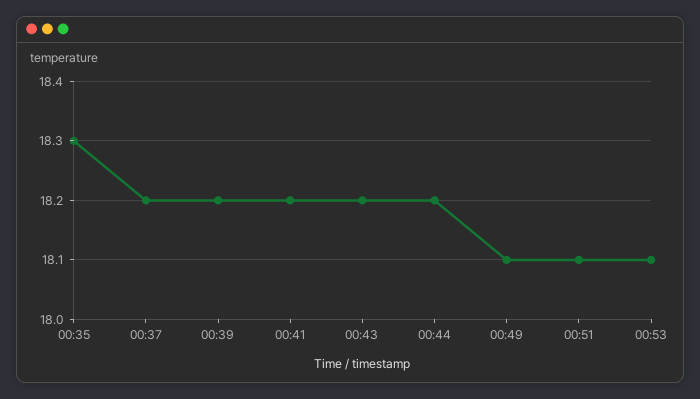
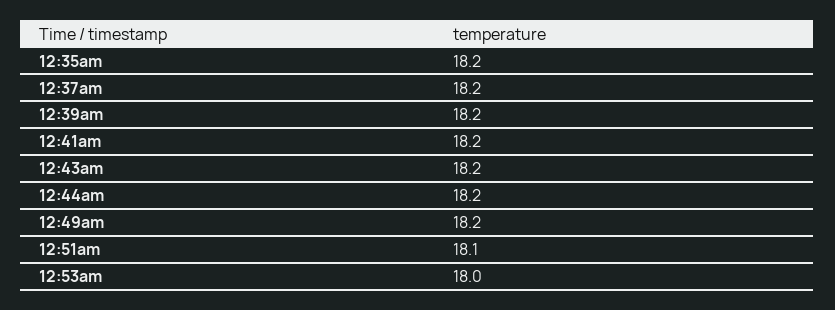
  {
-   "00:35": 18.3,
+   "00:35": 18.2,
    "00:37": 18.2,
    "00:39": 18.2,
    "00:41": 18.2,
    "00:43": 18.2,
    "00:44": 18.2,
-   "00:49": 18.1,
+   "00:49": 18.2,
    "00:51": 18.1,
-   "00:53": 18.1
+   "00:53": 18
  }

